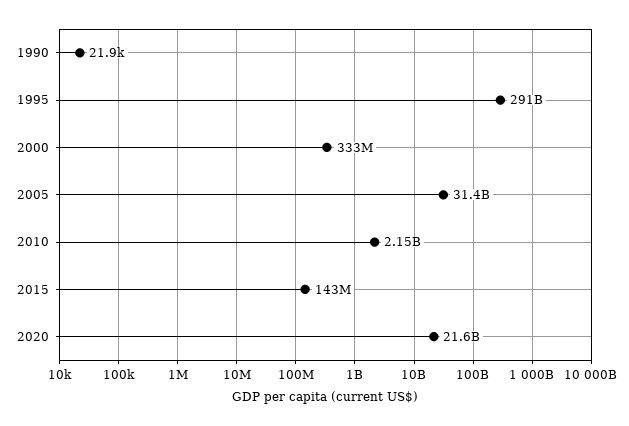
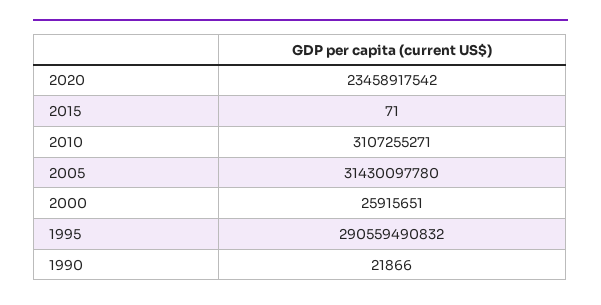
  {
    "1990": 21866,
    "1995": 290559490832,
-   "2000": 333000000,
+   "2000": 25915651,
    "2005": 31430097780,
-   "2010": 2150000000,
+   "2010": 3107255271,
-   "2015": 143000000,
+   "2015": 71,
-   "2020": 21600000000
+   "2020": 23458917542
  }

